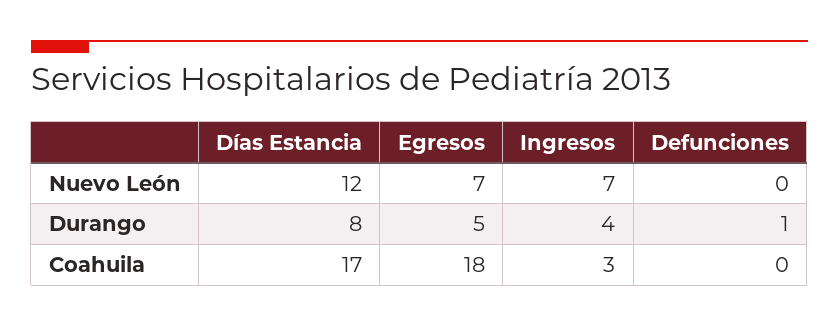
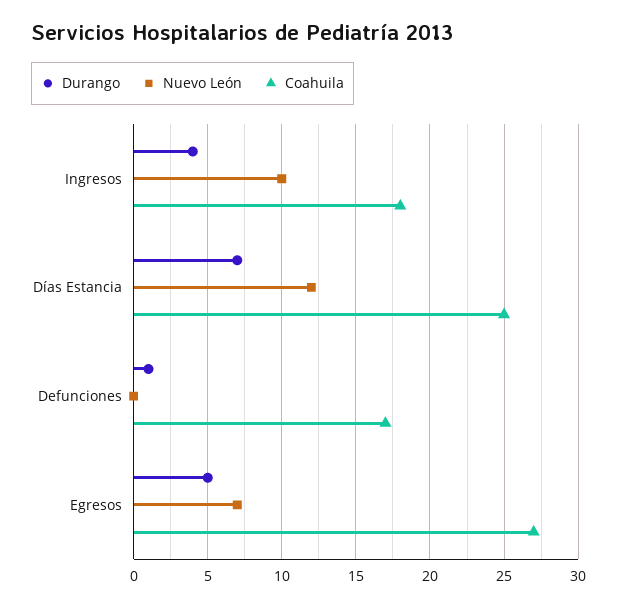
  {
    "Nuevo León": {
      "Días Estancia": 12,
      "Egresos": 7,
-     "Ingresos": 7,
+     "Ingresos": 10,
      "Defunciones": 0
    },
    "Durango": {
-     "Días Estancia": 8,
+     "Días Estancia": 7,
      "Egresos": 5,
      "Ingresos": 4,
      "Defunciones": 1
    },
    "Coahuila": {
-     "Días Estancia": 17,
+     "Días Estancia": 25,
-     "Egresos": 18,
+     "Egresos": 27,
-     "Ingresos": 3,
+     "Ingresos": 18,
-     "Defunciones": 0
+     "Defunciones": 17
    }
  }

